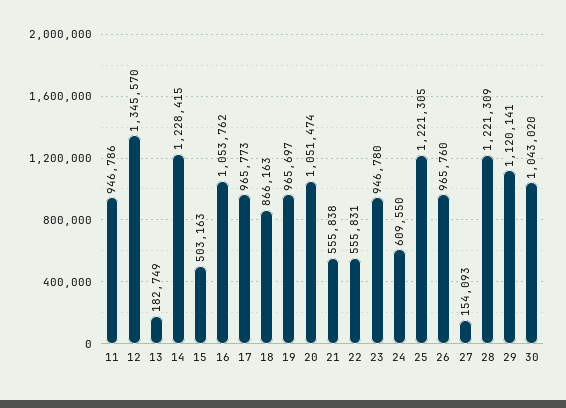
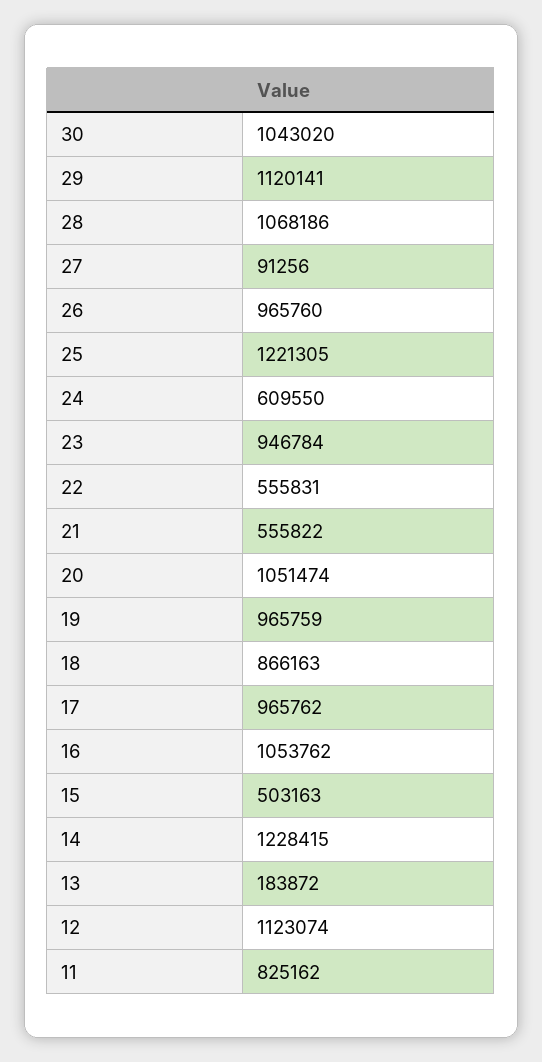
  {
-   "11": 946786,
+   "11": 825162,
-   "12": 1345570,
+   "12": 1123074,
-   "13": 182749,
+   "13": 183872,
    "14": 1228415,
    "15": 503163,
    "16": 1053762,
-   "17": 965773,
+   "17": 965762,
    "18": 866163,
-   "19": 965697,
+   "19": 965759,
    "20": 1051474,
-   "21": 555838,
+   "21": 555822,
    "22": 555831,
-   "23": 946780,
+   "23": 946784,
    "24": 609550,
    "25": 1221305,
    "26": 965760,
-   "27": 154093,
+   "27": 91256,
-   "28": 1221309,
+   "28": 1068186,
    "29": 1120141,
    "30": 1043020
  }

